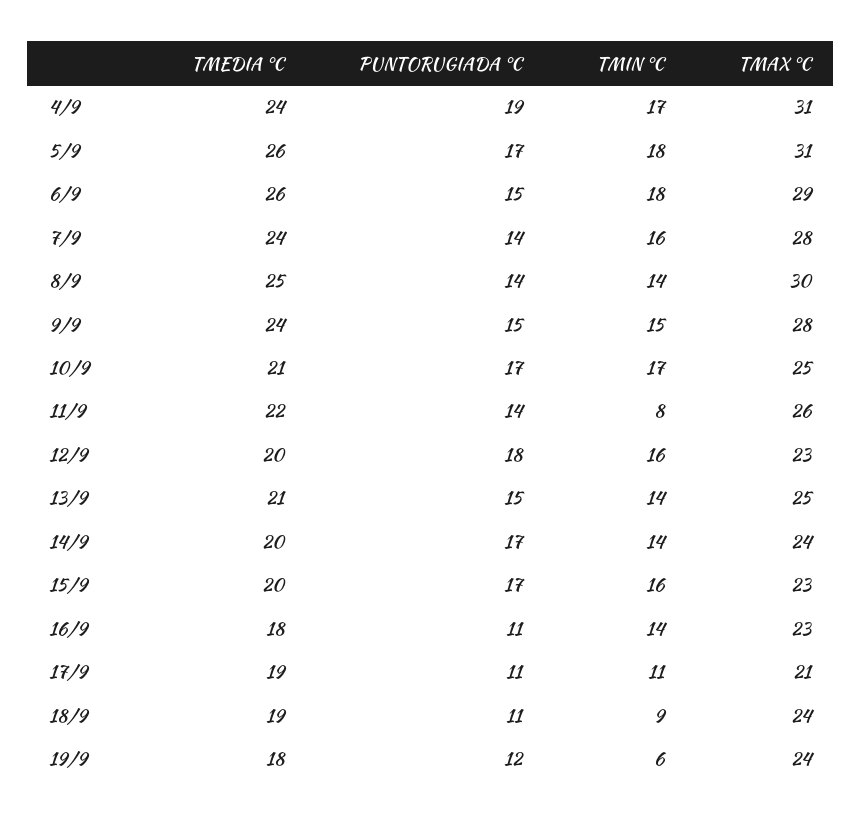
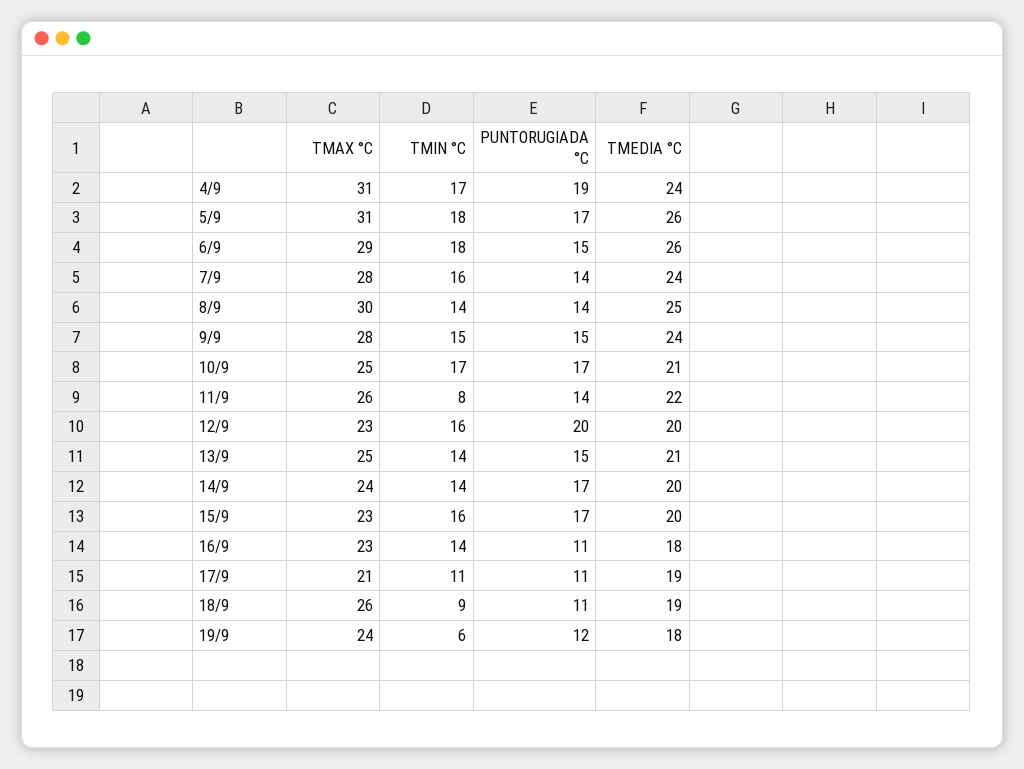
  {
    "TMEDIA °C": {
      "4/9": 24,
      "5/9": 26,
      "6/9": 26,
      "7/9": 24,
      "8/9": 25,
      "9/9": 24,
      "10/9": 21,
      "11/9": 22,
      "12/9": 20,
      "13/9": 21,
      "14/9": 20,
      "15/9": 20,
      "16/9": 18,
      "17/9": 19,
      "18/9": 19,
      "19/9": 18
    },
    "PUNTORUGIADA °C": {
      "4/9": 19,
      "5/9": 17,
      "6/9": 15,
      "7/9": 14,
      "8/9": 14,
      "9/9": 15,
      "10/9": 17,
      "11/9": 14,
-     "12/9": 18,
+     "12/9": 20,
      "13/9": 15,
      "14/9": 17,
      "15/9": 17,
      "16/9": 11,
      "17/9": 11,
      "18/9": 11,
      "19/9": 12
    },
    "TMIN °C": {
      "4/9": 17,
      "5/9": 18,
      "6/9": 18,
      "7/9": 16,
      "8/9": 14,
      "9/9": 15,
      "10/9": 17,
      "11/9": 8,
      "12/9": 16,
      "13/9": 14,
      "14/9": 14,
      "15/9": 16,
      "16/9": 14,
      "17/9": 11,
      "18/9": 9,
      "19/9": 6
    },
    "TMAX °C": {
      "4/9": 31,
      "5/9": 31,
      "6/9": 29,
      "7/9": 28,
      "8/9": 30,
      "9/9": 28,
      "10/9": 25,
      "11/9": 26,
      "12/9": 23,
      "13/9": 25,
      "14/9": 24,
      "15/9": 23,
      "16/9": 23,
      "17/9": 21,
-     "18/9": 24,
+     "18/9": 26,
      "19/9": 24
    }
  }

